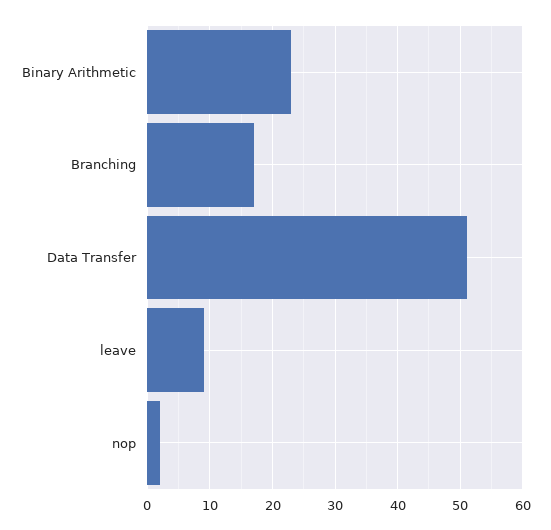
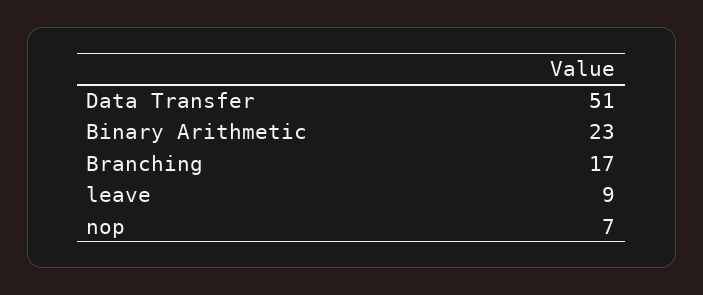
  {
    "Binary Arithmetic": 23,
    "Branching": 17,
    "Data Transfer": 51,
    "leave": 9,
-   "nop": 2
+   "nop": 7
  }

